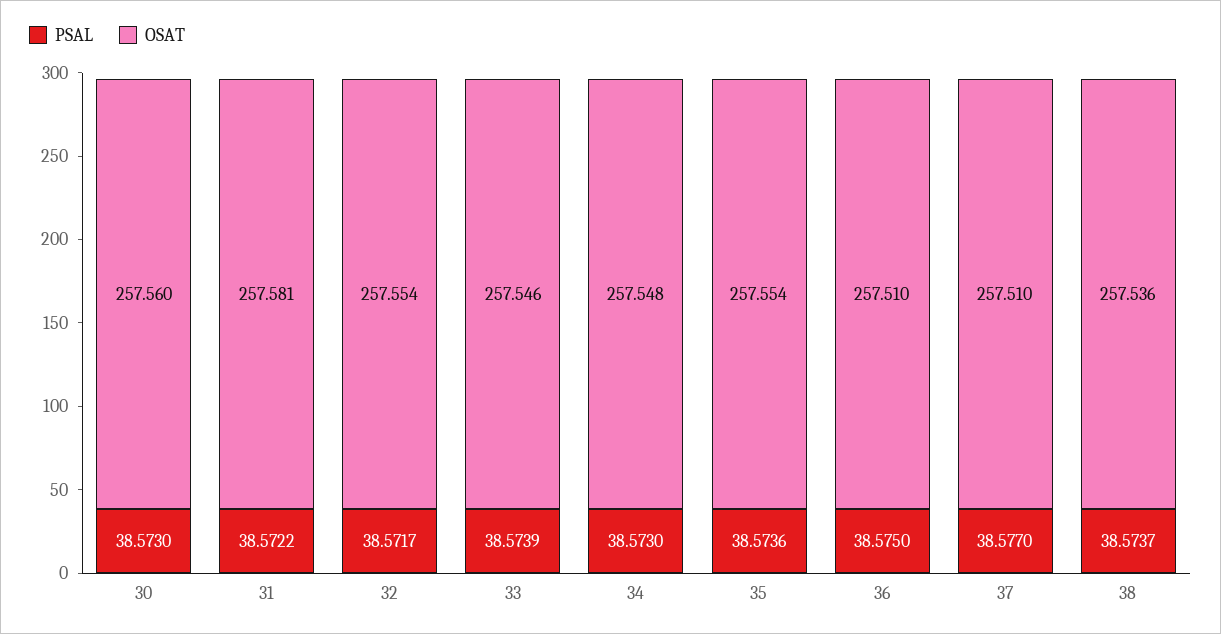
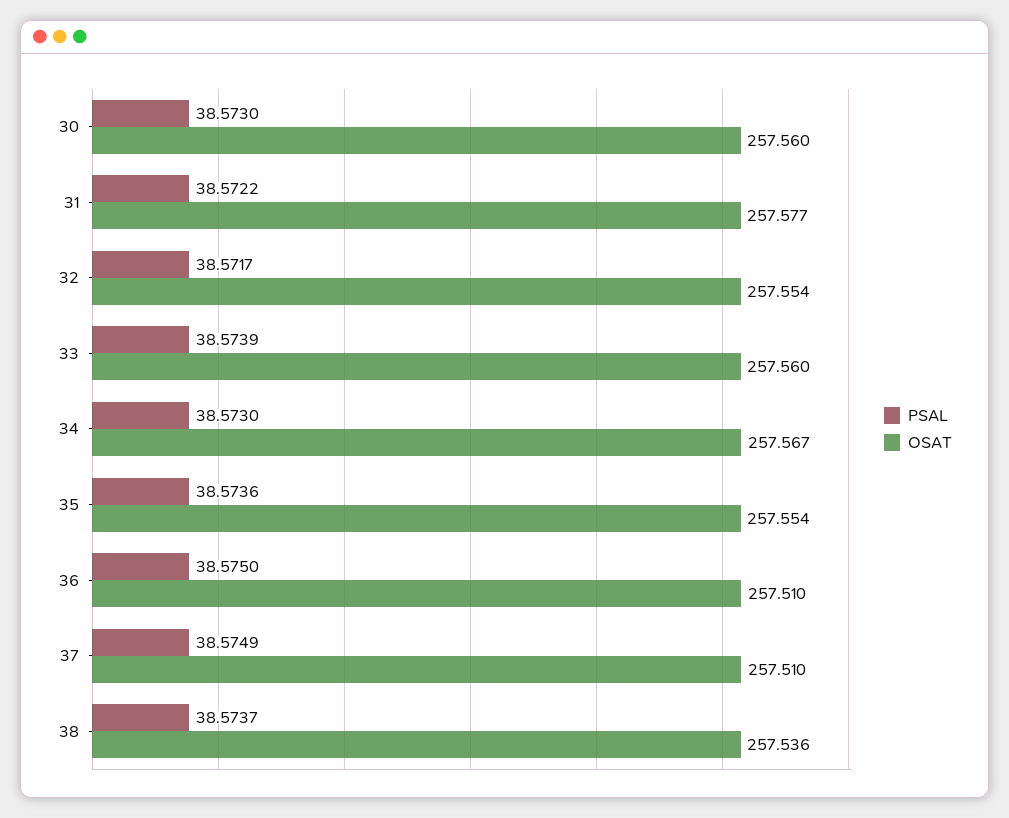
  {
    "PSAL": {
      "30": 38.573,
      "31": 38.5722,
      "32": 38.5717,
      "33": 38.5739,
      "34": 38.573,
      "35": 38.5736,
      "36": 38.575,
-     "37": 38.577,
+     "37": 38.5749,
      "38": 38.5737
    },
    "OSAT": {
      "30": 257.56,
-     "31": 257.581,
+     "31": 257.577,
      "32": 257.554,
-     "33": 257.546,
+     "33": 257.56,
-     "34": 257.548,
+     "34": 257.567,
      "35": 257.554,
      "36": 257.51,
      "37": 257.51,
      "38": 257.536
    }
  }

